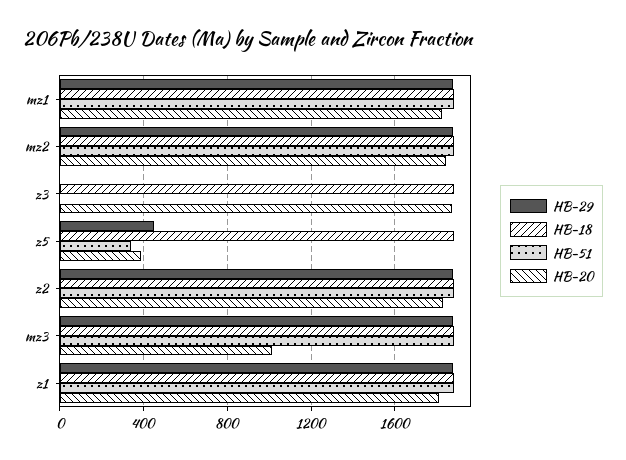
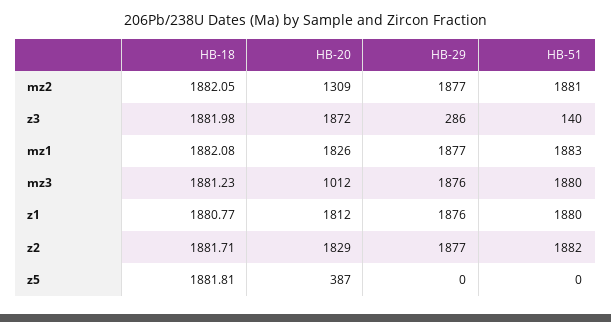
  {
    "HB-29": {
      "mz1": 1877,
      "mz2": 1877,
-     "z3": 0,
+     "z3": 286,
-     "z5": 450,
+     "z5": 0,
      "z2": 1877,
      "mz3": 1876,
      "z1": 1876
    },
    "HB-18": {
      "mz1": 1882.08,
      "mz2": 1882.05,
      "z3": 1881.98,
      "z5": 1881.81,
      "z2": 1881.71,
      "mz3": 1881.23,
      "z1": 1880.77
    },
    "HB-51": {
      "mz1": 1883,
      "mz2": 1881,
-     "z3": 0,
+     "z3": 140,
-     "z5": 350,
+     "z5": 0,
      "z2": 1882,
      "mz3": 1880,
      "z1": 1880
    },
    "HB-20": {
      "mz1": 1826,
-     "mz2": 1850,
+     "mz2": 1309,
      "z3": 1872,
      "z5": 387,
      "z2": 1829,
      "mz3": 1012,
      "z1": 1812
    }
  }

